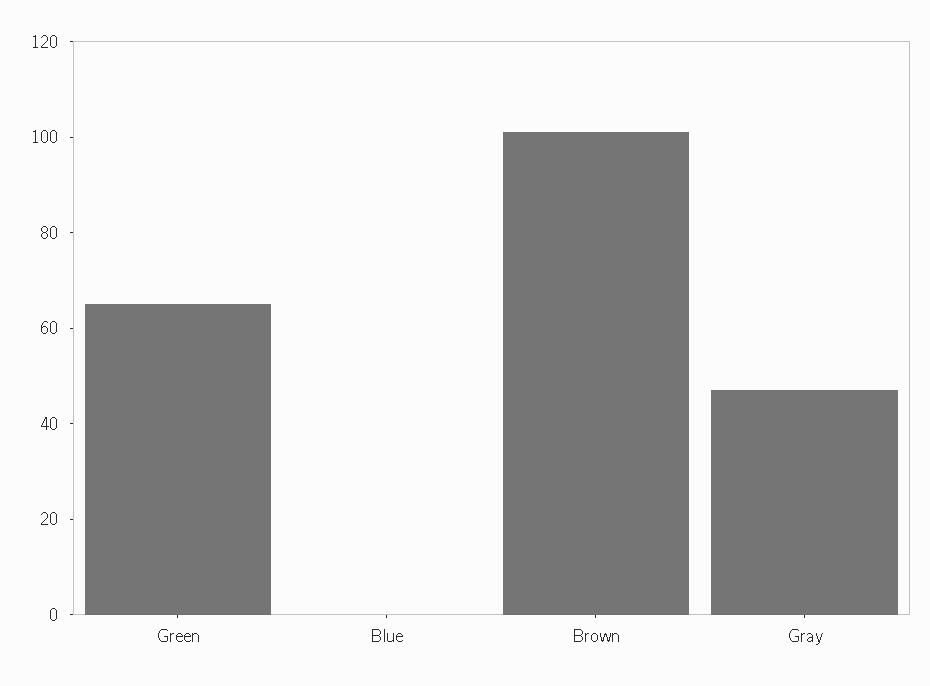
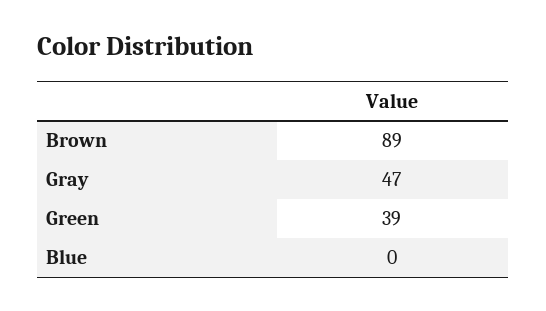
  {
-   "Green": 65,
+   "Green": 39,
    "Blue": 0,
-   "Brown": 100,
+   "Brown": 89,
    "Gray": 47
  }

